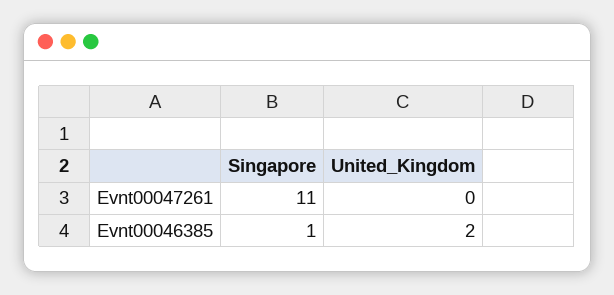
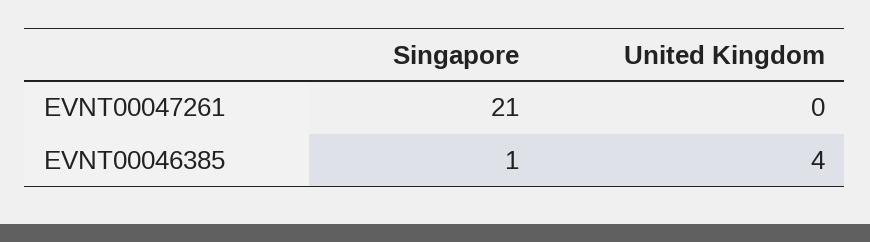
  {
    "Singapore": {
-     "Evnt00047261": 11,
+     "Evnt00047261": 21,
      "Evnt00046385": 1
    },
    "United_Kingdom": {
      "Evnt00047261": 0,
-     "Evnt00046385": 2
+     "Evnt00046385": 4
    }
  }

